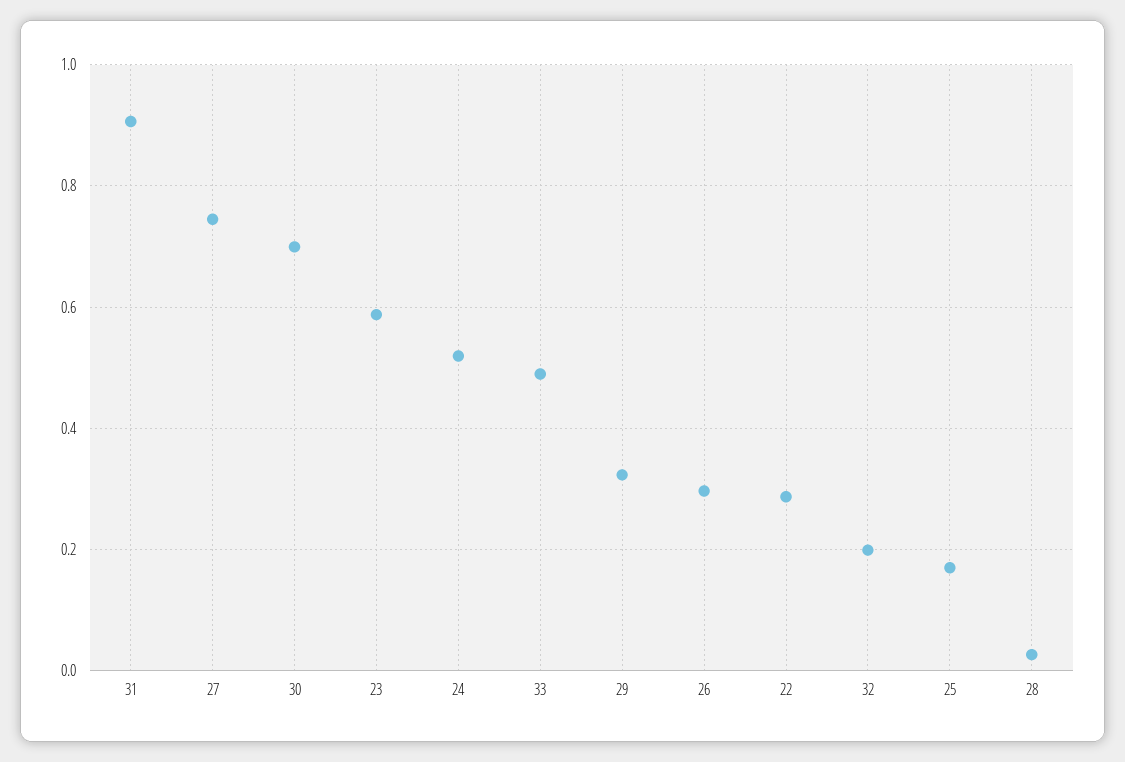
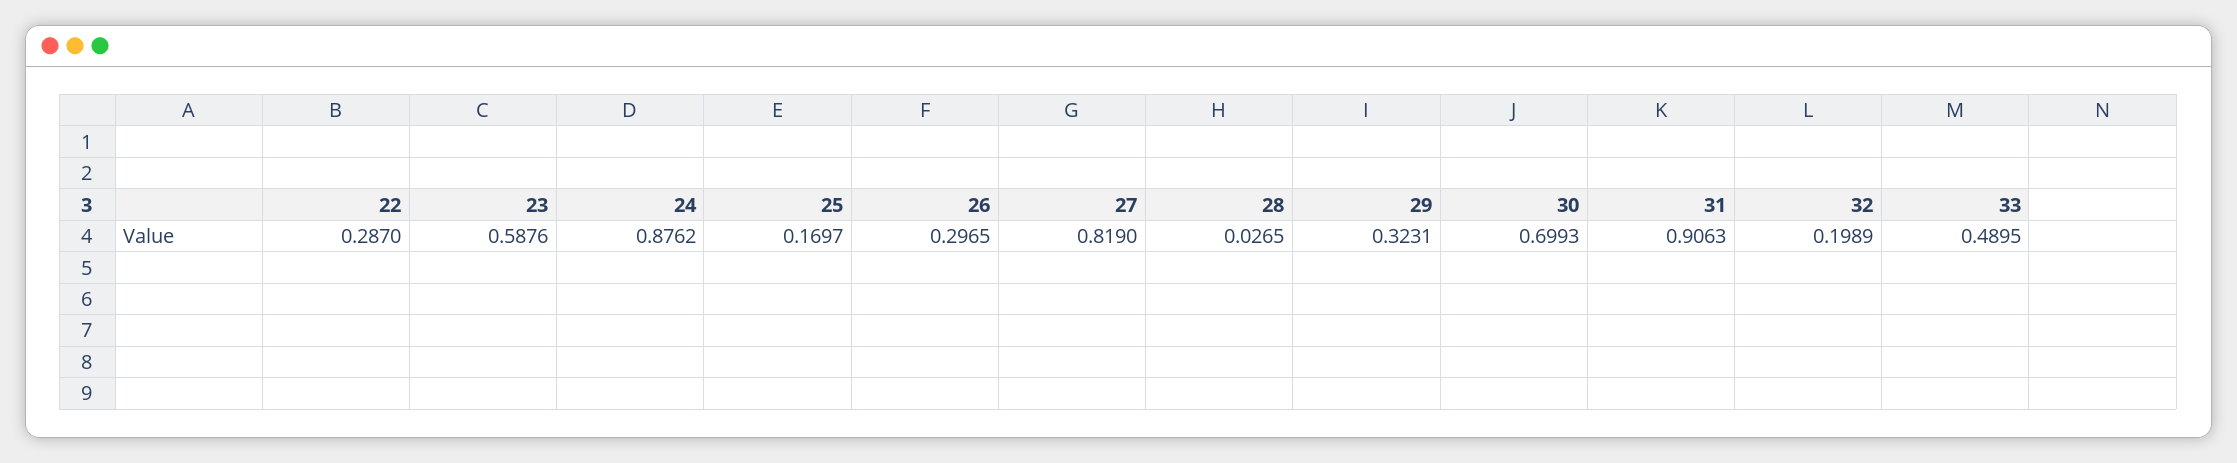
  {
    "31": 0.9063,
-   "27": 0.74,
+   "27": 0.819,
    "30": 0.6993,
    "23": 0.5876,
-   "24": 0.52,
+   "24": 0.8762,
    "33": 0.4895,
    "29": 0.3231,
    "26": 0.2965,
    "22": 0.287,
    "32": 0.1989,
    "25": 0.1697,
    "28": 0.0265
  }

